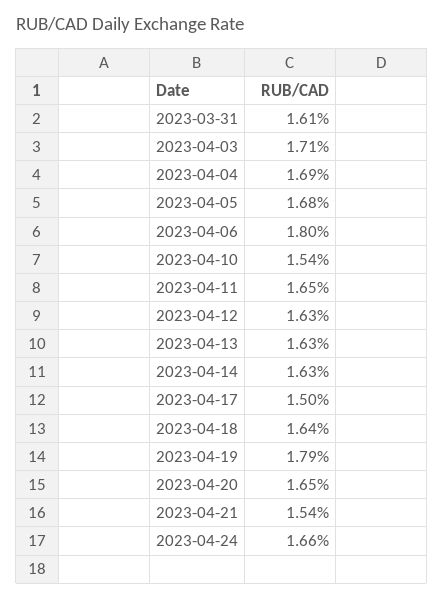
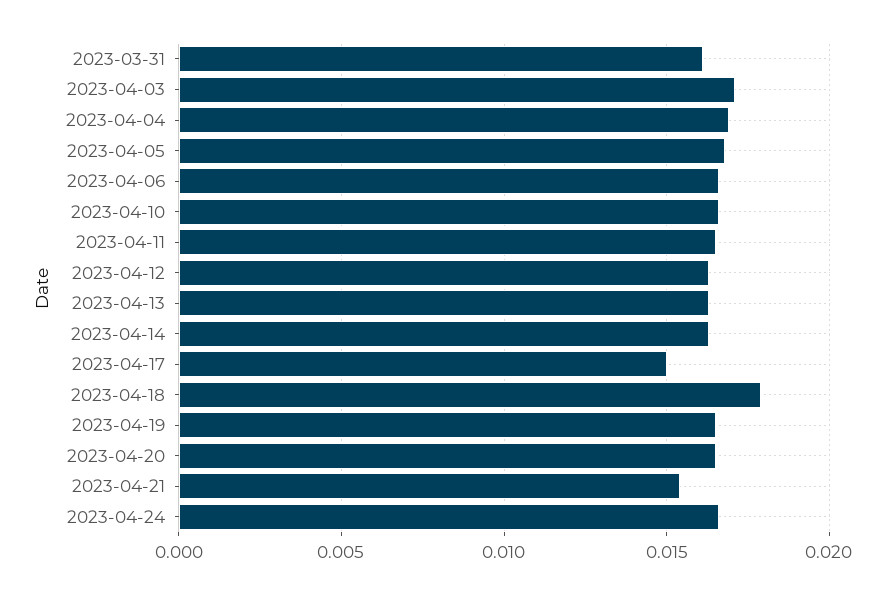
  {
    "2023-03-31": 0.0161,
    "2023-04-03": 0.0171,
    "2023-04-04": 0.0169,
    "2023-04-05": 0.0168,
-   "2023-04-06": 0.018,
+   "2023-04-06": 0.0165,
-   "2023-04-10": 0.0154,
+   "2023-04-10": 0.0165,
    "2023-04-11": 0.0165,
    "2023-04-12": 0.0163,
    "2023-04-13": 0.0163,
    "2023-04-14": 0.0163,
    "2023-04-17": 0.015,
-   "2023-04-18": 0.0164,
+   "2023-04-18": 0.018,
-   "2023-04-19": 0.0179,
+   "2023-04-19": 0.0165,
    "2023-04-20": 0.0165,
    "2023-04-21": 0.0154,
    "2023-04-24": 0.0166
  }

